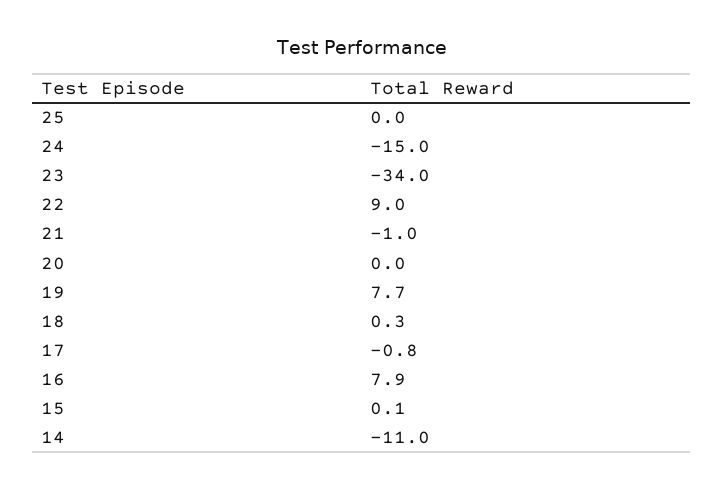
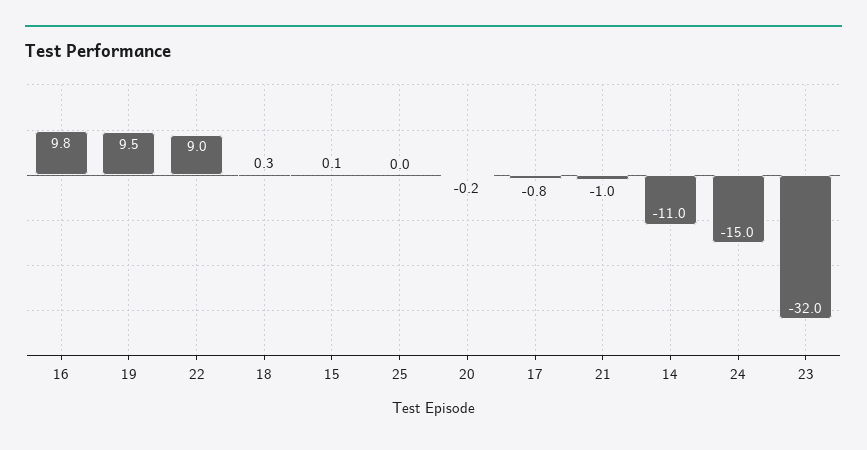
  {
    "25": 0,
    "24": -15,
-   "23": -34,
+   "23": -32,
    "22": 9,
    "21": -1,
-   "20": 0,
+   "20": -0.2,
-   "19": 7.7,
+   "19": 9.5,
    "18": 0.3,
    "17": -0.8,
-   "16": 7.9,
+   "16": 9.8,
    "15": 0.1,
    "14": -11
  }

